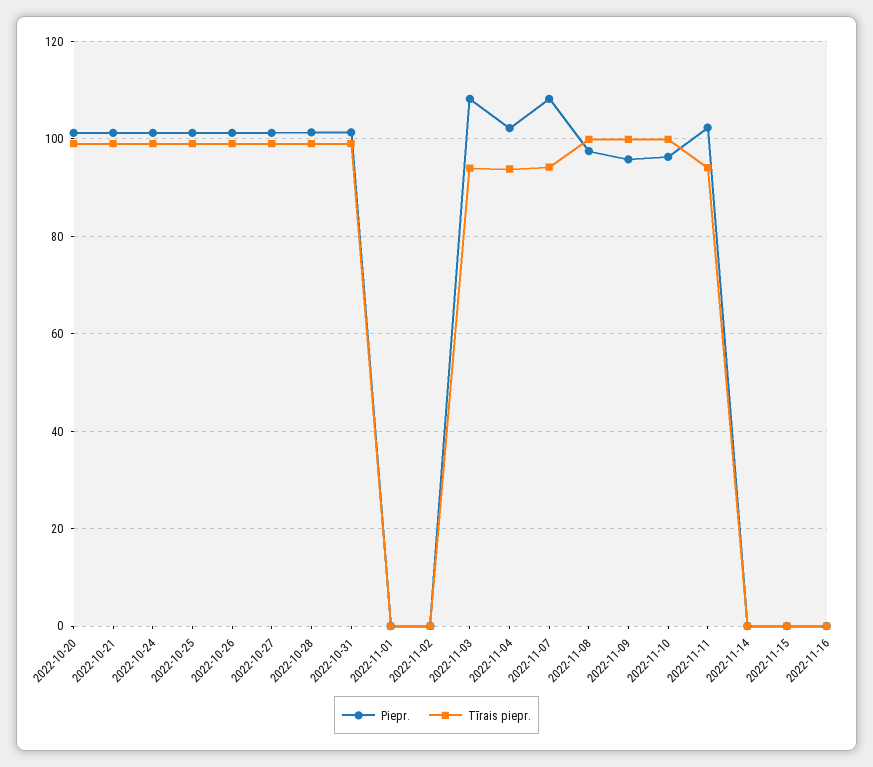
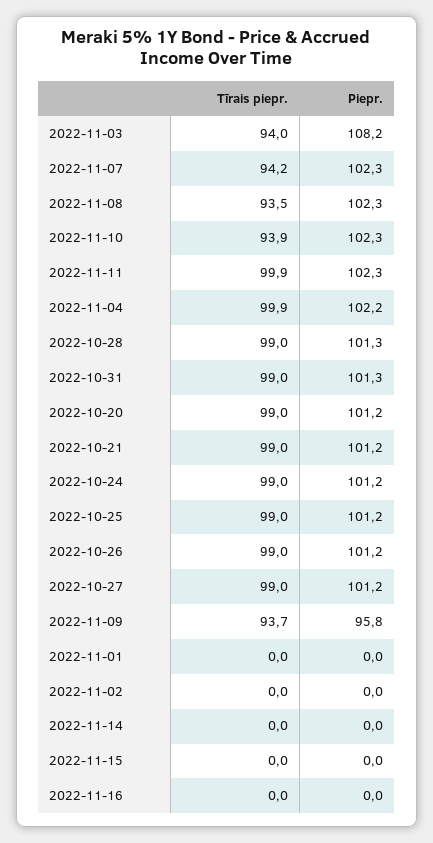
  {
    "Piepr.": {
      "2022-10-20": 101.2,
      "2022-10-21": 101.2,
      "2022-10-24": 101.2,
      "2022-10-25": 101.2,
      "2022-10-26": 101.2,
      "2022-10-27": 101.2,
      "2022-10-28": 101.3,
      "2022-10-31": 101.3,
      "2022-11-01": 0,
      "2022-11-02": 0,
      "2022-11-03": 108.2,
      "2022-11-04": 102.2,
-     "2022-11-07": 108,
+     "2022-11-07": 102.3,
-     "2022-11-08": 98,
+     "2022-11-08": 102.3,
      "2022-11-09": 95.8,
-     "2022-11-10": 96,
+     "2022-11-10": 102.3,
      "2022-11-11": 102.3,
      "2022-11-14": 0,
      "2022-11-15": 0,
      "2022-11-16": 0
    },
    "Tīrais piepr.": {
      "2022-10-20": 99,
      "2022-10-21": 99,
      "2022-10-24": 99,
      "2022-10-25": 99,
      "2022-10-26": 99,
      "2022-10-27": 99,
      "2022-10-28": 99,
      "2022-10-31": 99,
      "2022-11-01": 0,
      "2022-11-02": 0,
      "2022-11-03": 94,
-     "2022-11-04": 94,
+     "2022-11-04": 99.9,
      "2022-11-07": 94.2,
-     "2022-11-08": 100,
+     "2022-11-08": 93.5,
-     "2022-11-09": 100,
+     "2022-11-09": 93.7,
-     "2022-11-10": 100,
+     "2022-11-10": 93.9,
-     "2022-11-11": 94,
+     "2022-11-11": 99.9,
      "2022-11-14": 0,
      "2022-11-15": 0,
      "2022-11-16": 0
    }
  }

